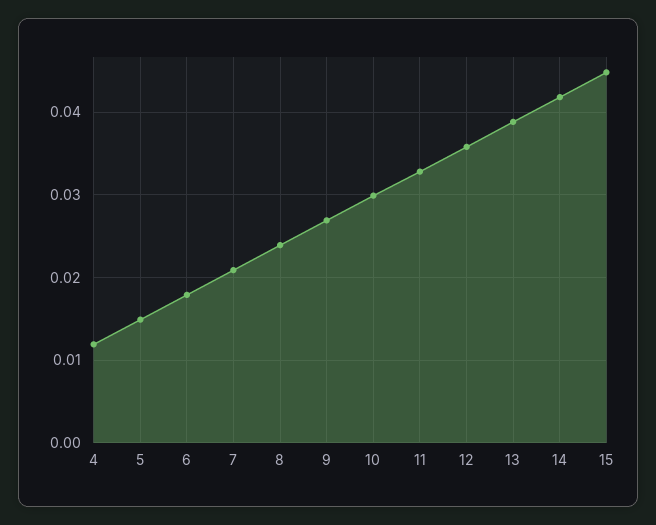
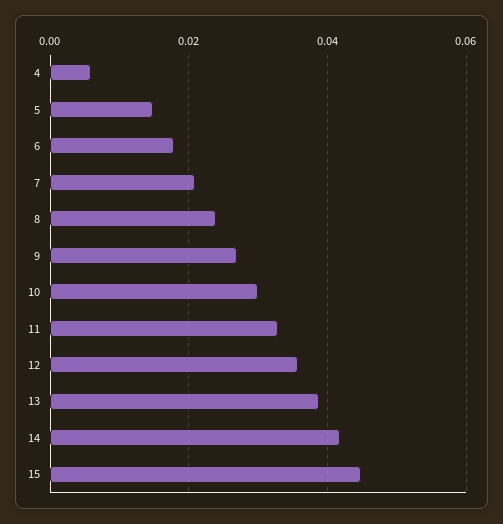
  {
-   "4": 0.012,
+   "4": 0.006,
    "5": 0.015,
    "6": 0.018,
    "7": 0.021,
    "8": 0.024,
    "9": 0.027,
    "10": 0.03,
    "11": 0.033,
    "12": 0.036,
    "13": 0.039,
    "14": 0.042,
    "15": 0.045
  }

